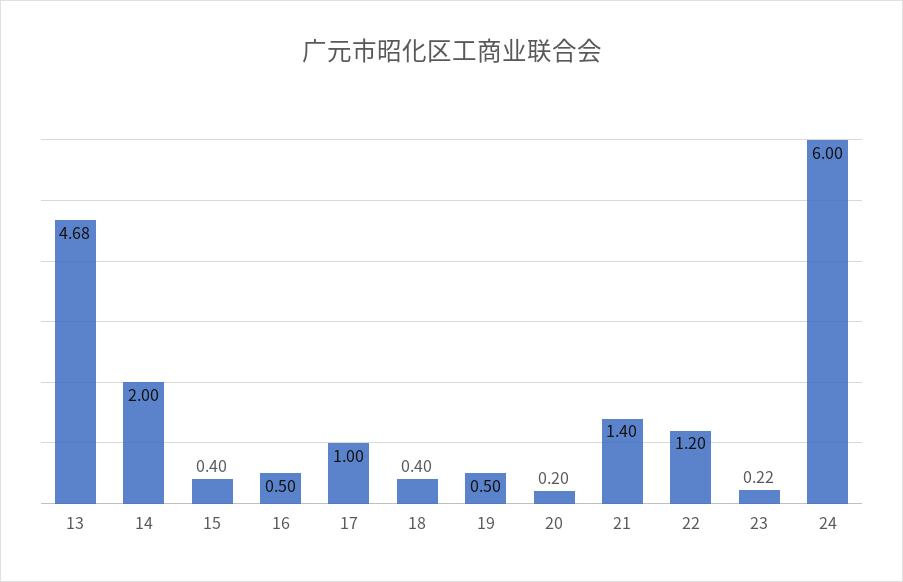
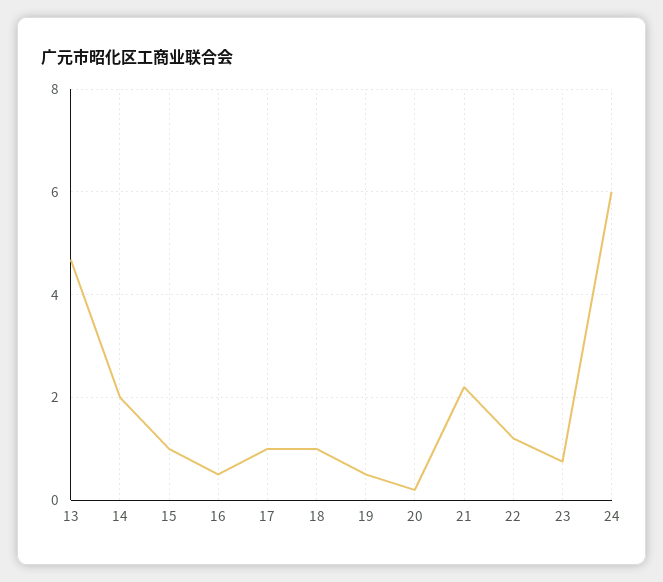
  {
    "13": 4.68,
    "14": 2,
-   "15": 0.4,
+   "15": 1,
    "16": 0.5,
    "17": 1,
-   "18": 0.4,
+   "18": 1,
    "19": 0.5,
    "20": 0.2,
-   "21": 1.4,
+   "21": 2.2,
    "22": 1.2,
-   "23": 0.22,
+   "23": 0.8,
    "24": 6
  }

